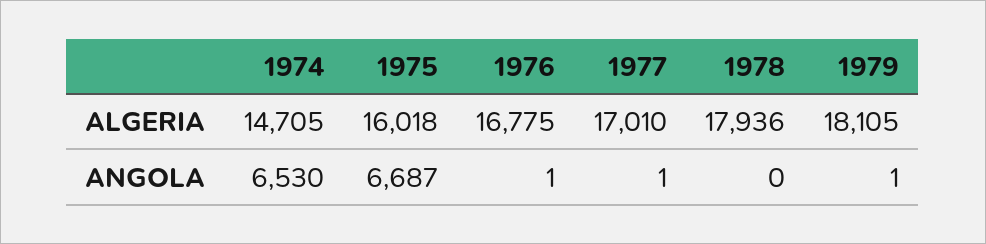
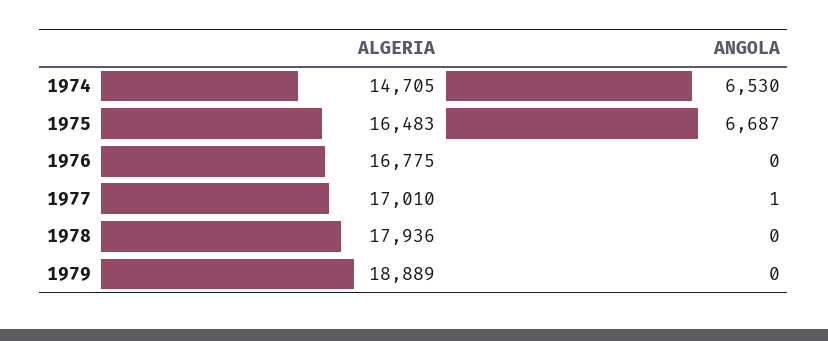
  {
    "1974": {
      "ALGERIA": 14705,
      "ANGOLA": 6530
    },
    "1975": {
-     "ALGERIA": 16018,
+     "ALGERIA": 16483,
      "ANGOLA": 6687
    },
    "1976": {
      "ALGERIA": 16775,
-     "ANGOLA": 1
+     "ANGOLA": 0
    },
    "1977": {
      "ALGERIA": 17010,
      "ANGOLA": 1
    },
    "1978": {
      "ALGERIA": 17936,
      "ANGOLA": 0
    },
    "1979": {
-     "ALGERIA": 18105,
+     "ALGERIA": 18889,
-     "ANGOLA": 1
+     "ANGOLA": 0
    }
  }

